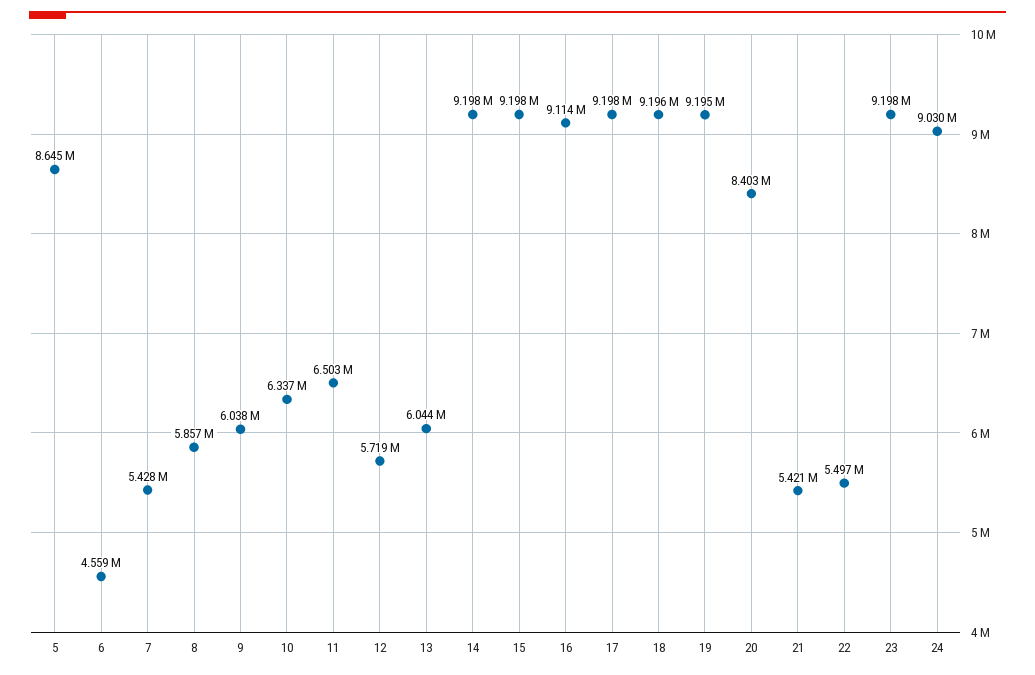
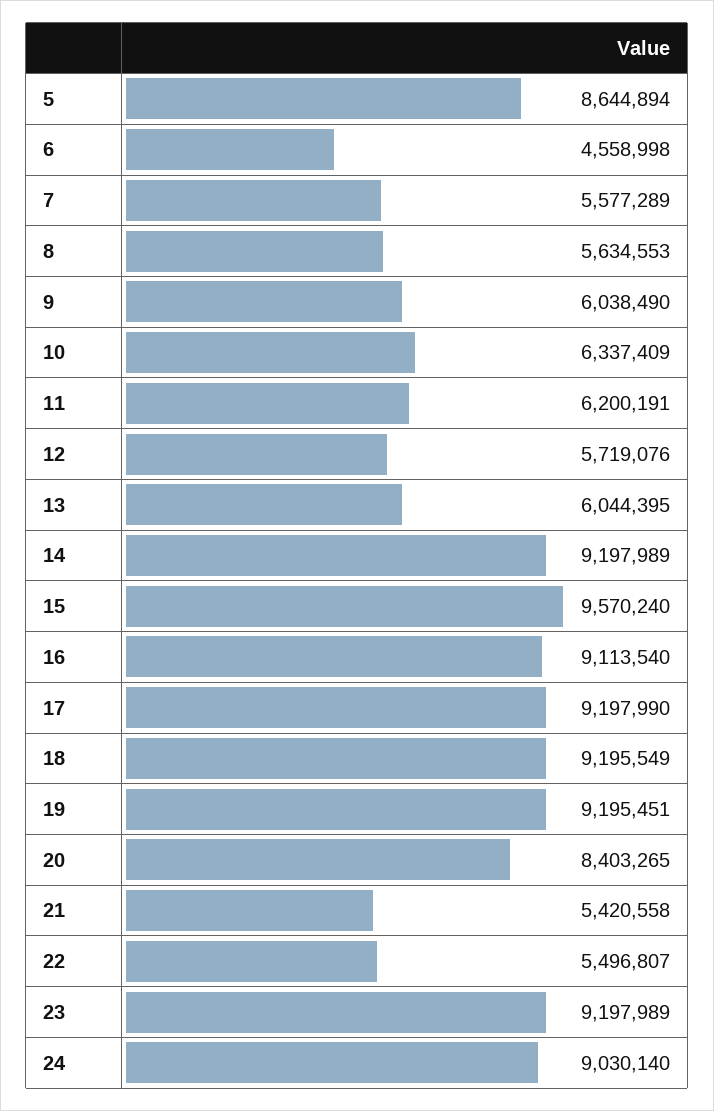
  {
    "5": 8644894,
    "6": 4558998,
-   "7": 5428000,
+   "7": 5577289,
-   "8": 5857000,
+   "8": 5634553,
    "9": 6038490,
    "10": 6337409,
-   "11": 6503000,
+   "11": 6200191,
    "12": 5719076,
    "13": 6044395,
    "14": 9197989,
-   "15": 9198000,
+   "15": 9570240,
    "16": 9113540,
    "17": 9197990,
    "18": 9195549,
    "19": 9195451,
    "20": 8403265,
    "21": 5420558,
    "22": 5496807,
    "23": 9197989,
    "24": 9030140
  }

